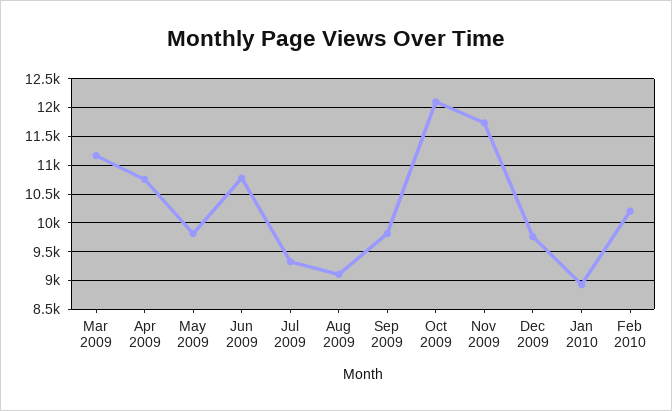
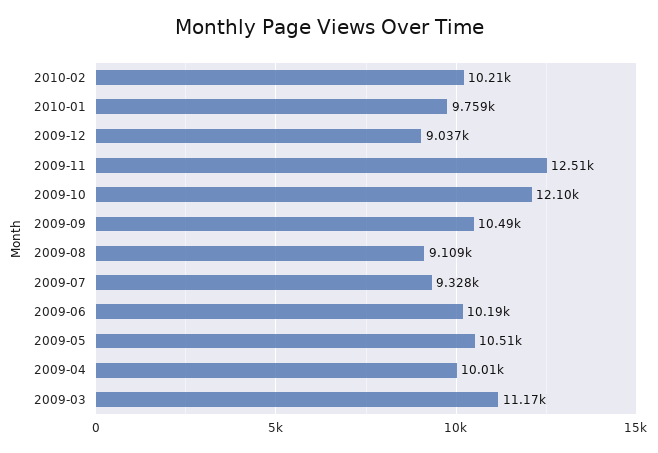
  {
    "Mar 2009": 11170,
-   "Apr 2009": 10750,
+   "Apr 2009": 10010,
-   "May 2009": 9750,
+   "May 2009": 10510,
-   "Jun 2009": 10750,
+   "Jun 2009": 10190,
    "Jul 2009": 9328,
    "Aug 2009": 9109,
-   "Sep 2009": 9750,
+   "Sep 2009": 10490,
    "Oct 2009": 12100,
-   "Nov 2009": 11750,
+   "Nov 2009": 12510,
-   "Dec 2009": 9750,
+   "Dec 2009": 9037,
-   "Jan 2010": 9000,
+   "Jan 2010": 9759,
    "Feb 2010": 10210
  }

